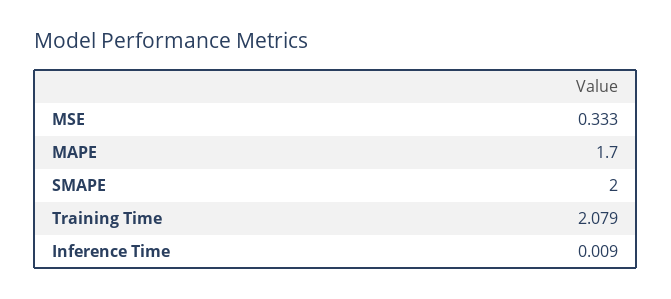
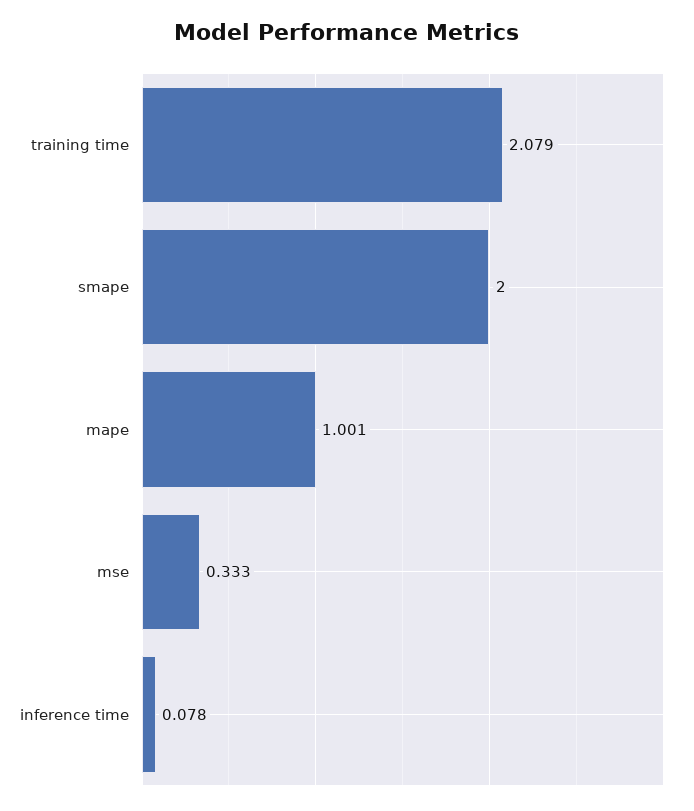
  {
    "MSE": 0.333,
-   "MAPE": 1.7,
+   "MAPE": 1.001,
    "SMAPE": 2,
    "Training Time": 2.079,
-   "Inference Time": 0.009
+   "Inference Time": 0.078
  }

